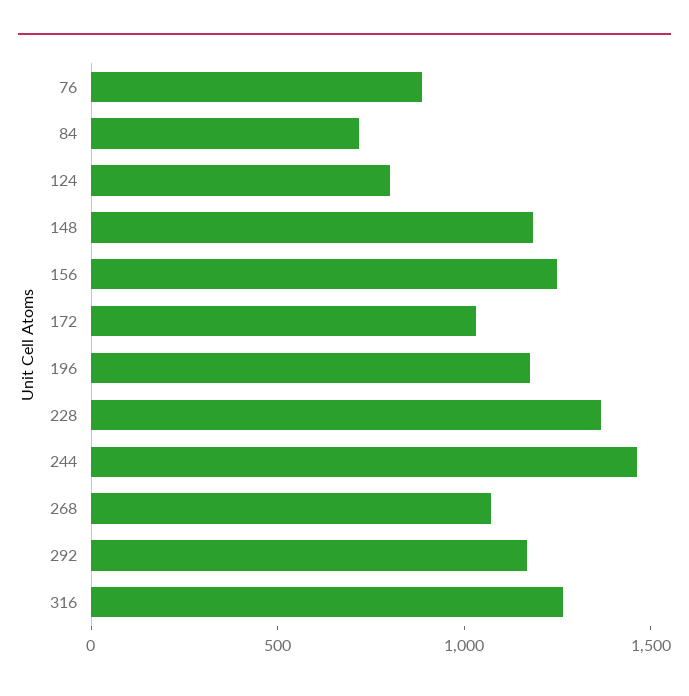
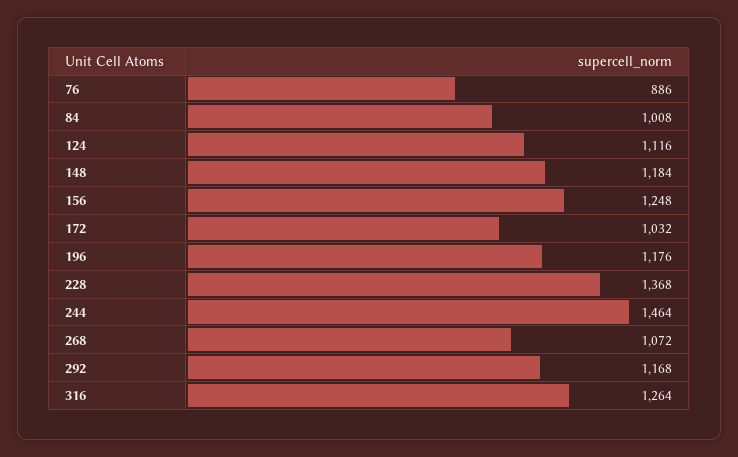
  {
    "76": 886,
-   "84": 700,
+   "84": 1008,
-   "124": 800,
+   "124": 1116,
    "148": 1184,
    "156": 1248,
    "172": 1032,
    "196": 1176,
    "228": 1368,
    "244": 1464,
    "268": 1072,
    "292": 1168,
    "316": 1264
  }

